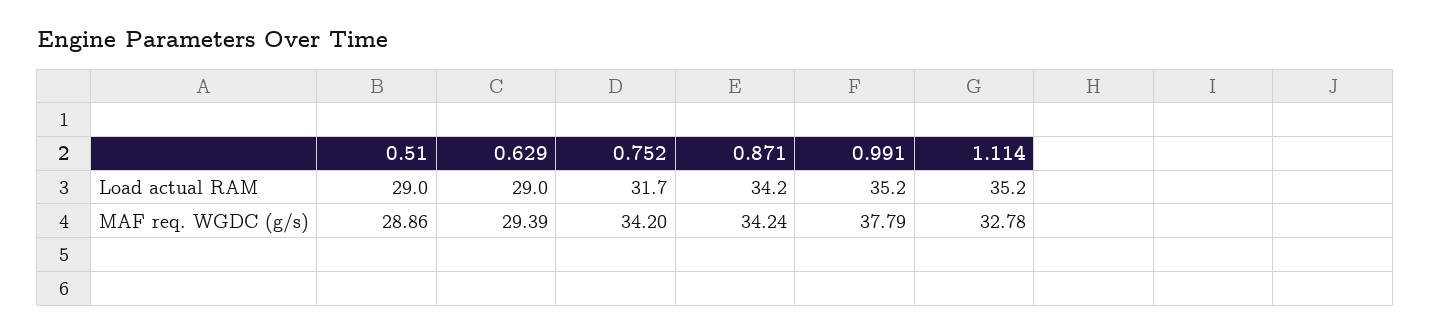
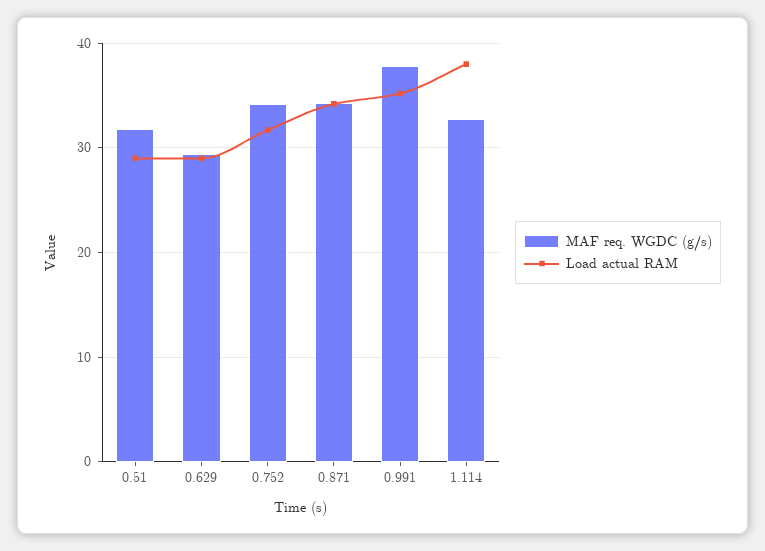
  {
    "Load actual RAM": {
      "0.51": 29,
      "0.629": 29,
      "0.752": 31.7,
      "0.871": 34.2,
      "0.991": 35.2,
-     "1.114": 35.2
+     "1.114": 38
    },
    "MAF req. WGDC (g/s)": {
-     "0.51": 28.86,
+     "0.51": 32,
      "0.629": 29.39,
      "0.752": 34.2,
      "0.871": 34.24,
      "0.991": 37.79,
      "1.114": 32.78
    }
  }

